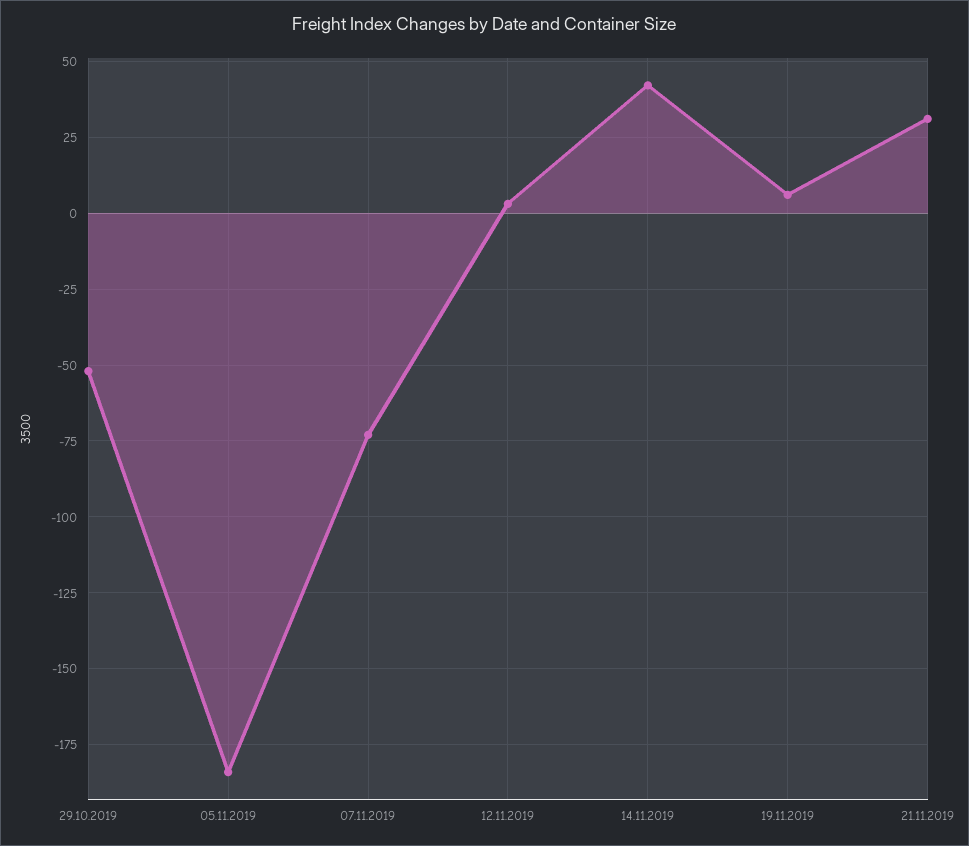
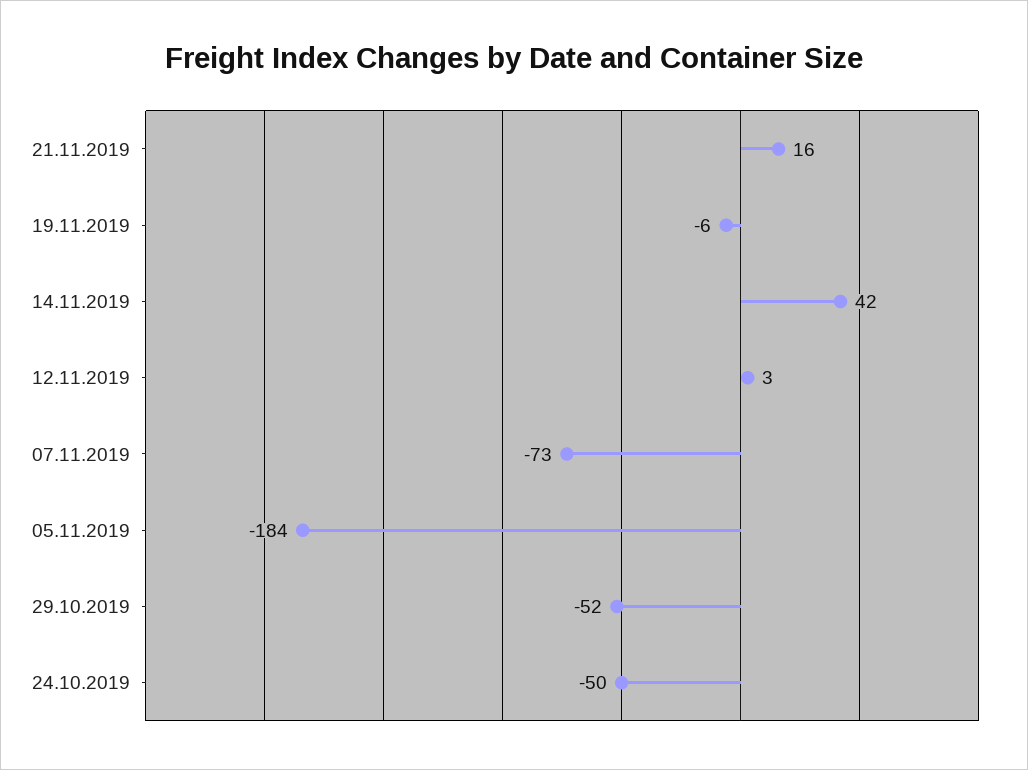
  {
    "29.10.2019": -52,
    "05.11.2019": -184,
    "07.11.2019": -73,
    "12.11.2019": 3,
    "14.11.2019": 42,
-   "19.11.2019": 5,
+   "19.11.2019": -6,
-   "21.11.2019": 30
+   "21.11.2019": 16,
+   "24.10.2019": -50
  }

